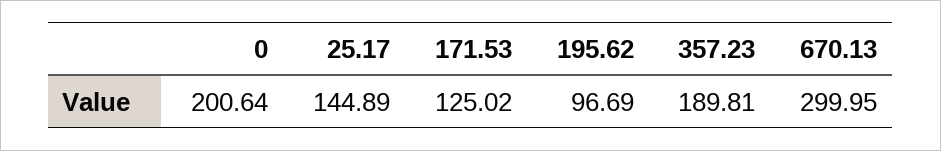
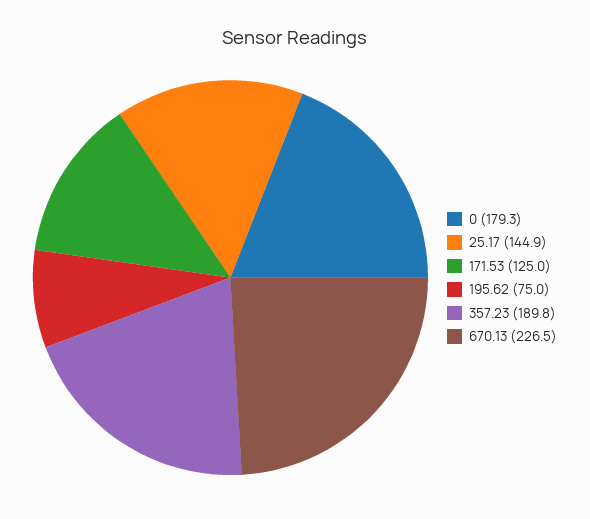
  {
-   "0": 200.64,
+   "0": 179.3,
    "25.17": 144.89,
    "171.53": 125.02,
-   "195.62": 96.69,
+   "195.62": 75,
    "357.23": 189.81,
-   "670.13": 299.95
+   "670.13": 226.5
  }

